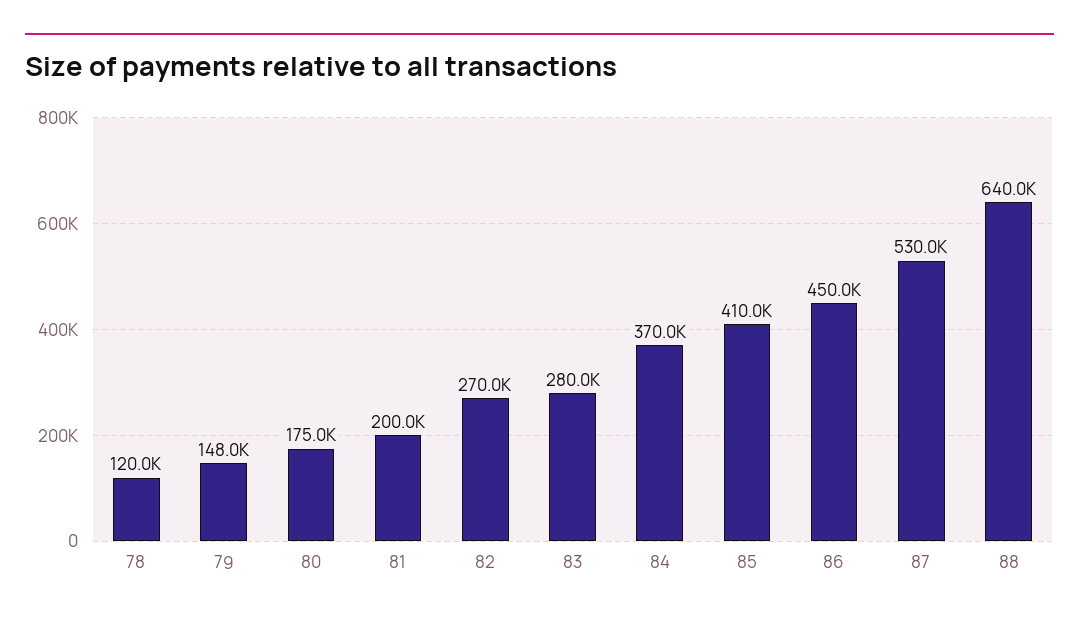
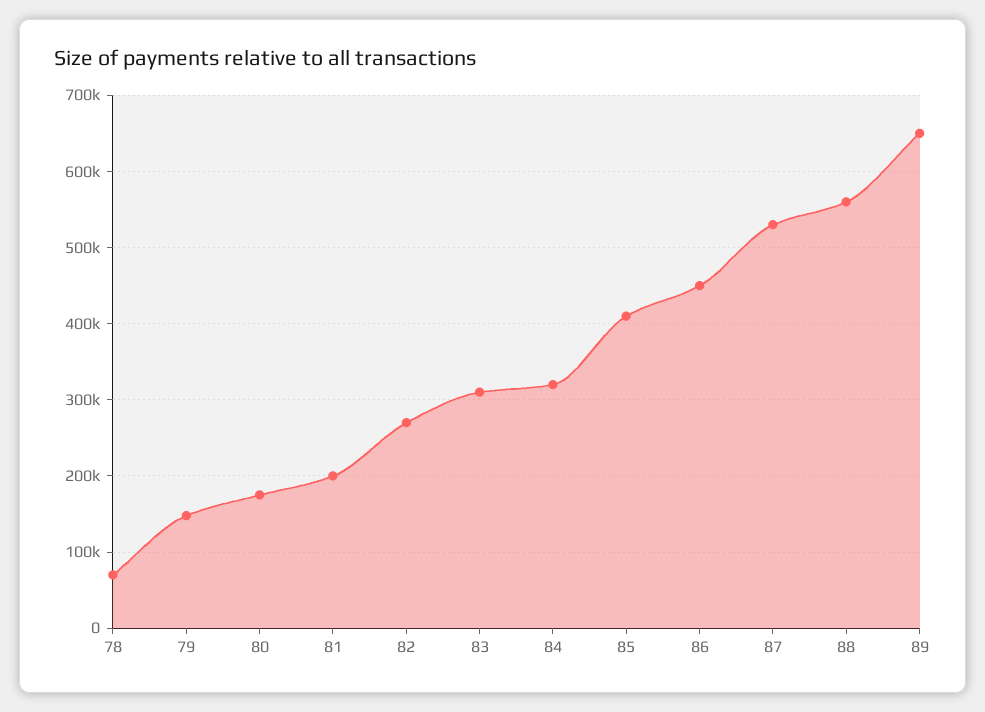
  {
-   "78": 120000,
+   "78": 70000,
    "79": 148000,
    "80": 175000,
    "81": 200000,
    "82": 270000,
-   "83": 280000,
+   "83": 310000,
-   "84": 370000,
+   "84": 320000,
    "85": 410000,
    "86": 450000,
    "87": 530000,
-   "88": 640000
+   "88": 560000,
+   "89": 650000
  }

